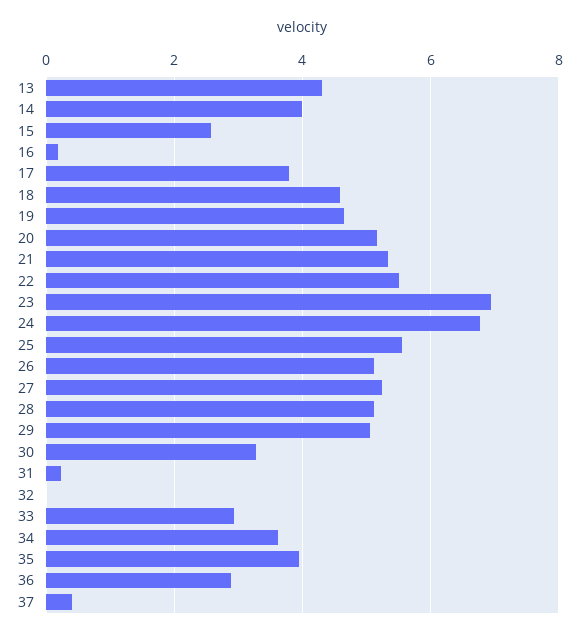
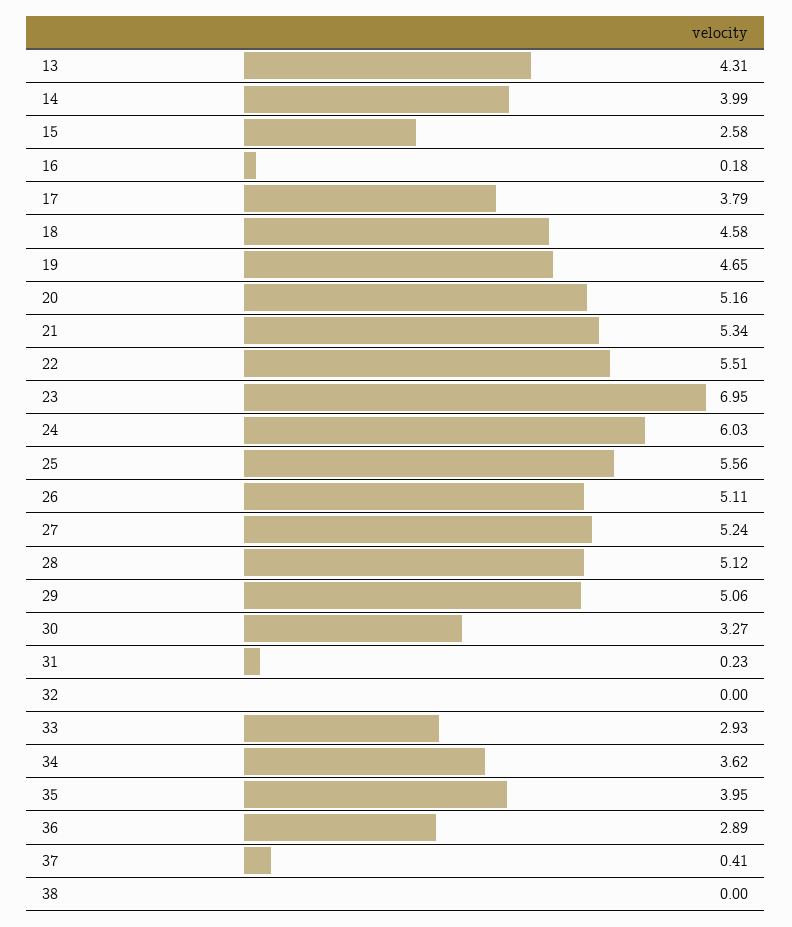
  {
    "13": 4.31,
    "14": 3.99,
    "15": 2.58,
    "16": 0.18,
    "17": 3.79,
    "18": 4.58,
    "19": 4.65,
    "20": 5.16,
    "21": 5.34,
    "22": 5.51,
    "23": 6.95,
-   "24": 6.8,
+   "24": 6.03,
    "25": 5.56,
    "26": 5.11,
    "27": 5.24,
    "28": 5.12,
    "29": 5.06,
    "30": 3.27,
    "31": 0.23,
    "32": 0,
    "33": 2.93,
    "34": 3.62,
    "35": 3.95,
    "36": 2.89,
-   "37": 0.41
+   "37": 0.41,
+   "38": 0
  }

